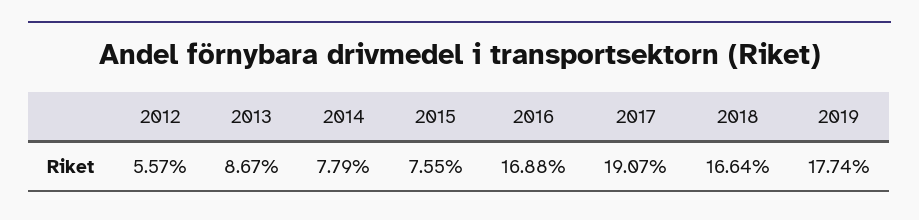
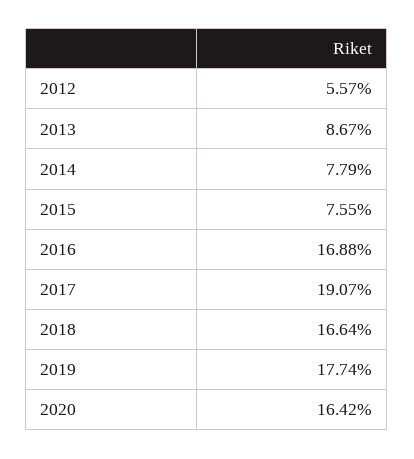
  {
    "2012": 5.57,
    "2013": 8.67,
    "2014": 7.79,
    "2015": 7.55,
    "2016": 16.88,
    "2017": 19.07,
    "2018": 16.64,
-   "2019": 17.74
+   "2019": 17.74,
+   "2020": 16.42
  }

